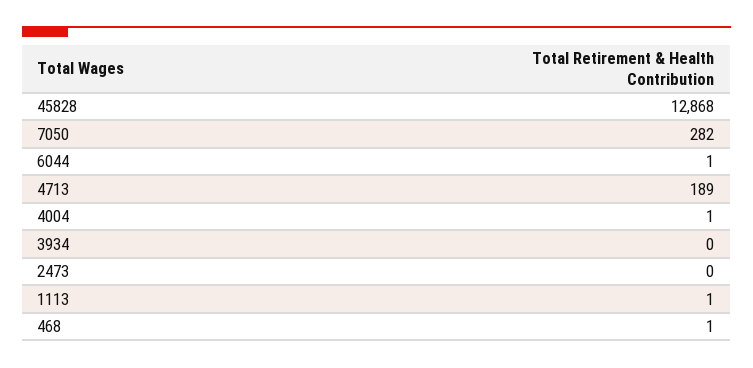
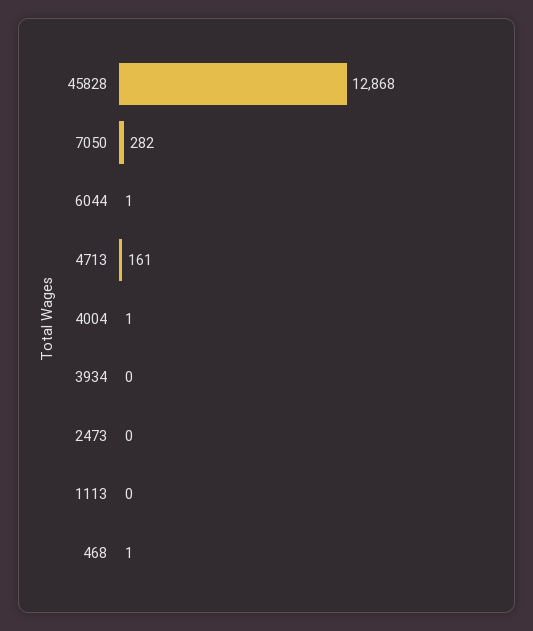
  {
    "45828": 12868,
    "7050": 282,
    "6044": 1,
-   "4713": 189,
+   "4713": 161,
    "4004": 1,
    "3934": 0,
    "2473": 0,
-   "1113": 1,
+   "1113": 0,
    "468": 1
  }

